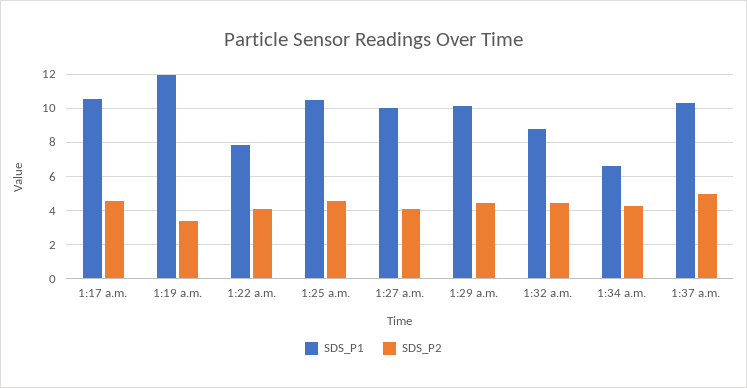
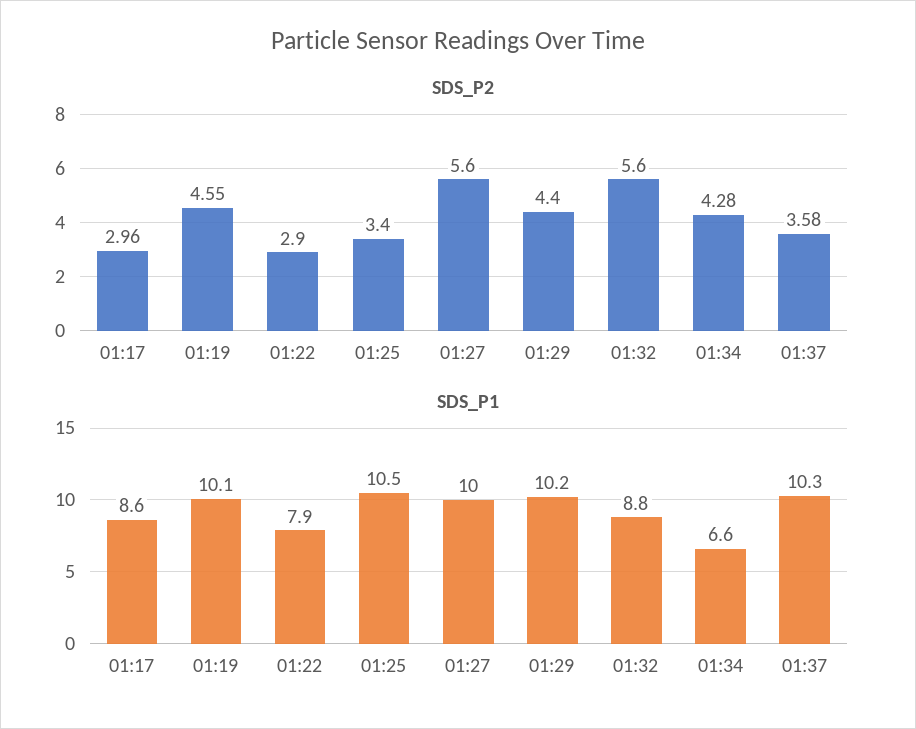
  {
    "SDS_P1": {
-     "1:17 a.m.": 10.5,
+     "1:17 a.m.": 8.6,
-     "1:19 a.m.": 12,
+     "1:19 a.m.": 10.1,
      "1:22 a.m.": 7.9,
      "1:25 a.m.": 10.5,
      "1:27 a.m.": 10,
      "1:29 a.m.": 10.2,
      "1:32 a.m.": 8.8,
      "1:34 a.m.": 6.6,
      "1:37 a.m.": 10.3
    },
    "SDS_P2": {
-     "1:17 a.m.": 4.5,
+     "1:17 a.m.": 2.96,
-     "1:19 a.m.": 3.5,
+     "1:19 a.m.": 4.55,
-     "1:22 a.m.": 4,
+     "1:22 a.m.": 2.9,
-     "1:25 a.m.": 4.5,
+     "1:25 a.m.": 3.4,
-     "1:27 a.m.": 4,
+     "1:27 a.m.": 5.6,
      "1:29 a.m.": 4.4,
-     "1:32 a.m.": 4.5,
+     "1:32 a.m.": 5.6,
      "1:34 a.m.": 4.28,
-     "1:37 a.m.": 5
+     "1:37 a.m.": 3.58
    }
  }

